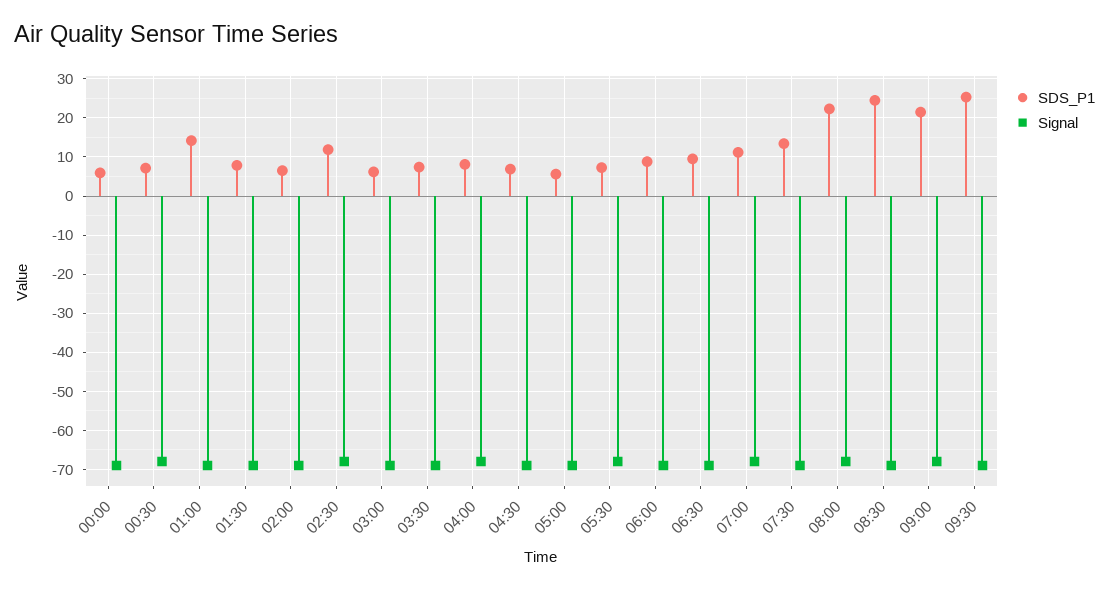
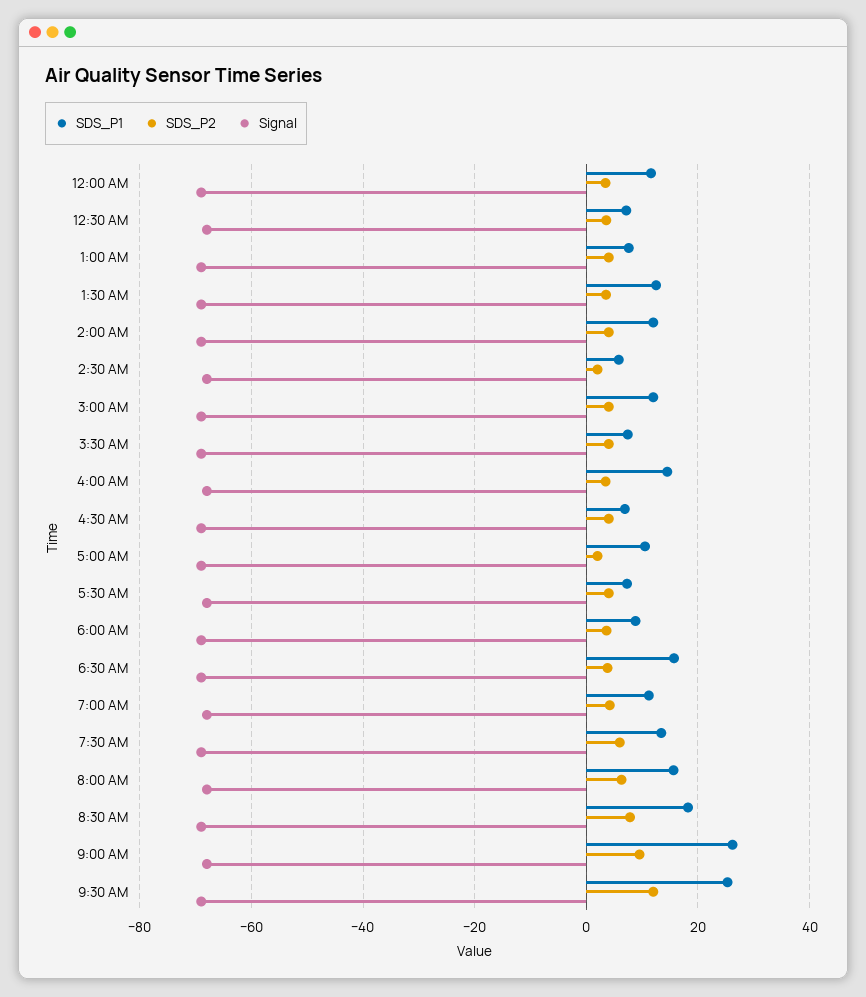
  {
    "SDS_P1": {
-     "00:00": 6,
+     "00:00": 12,
      "00:30": 8,
-     "01:00": 14,
+     "01:00": 8,
-     "01:30": 8,
+     "01:30": 12,
-     "02:00": 6,
+     "02:00": 12,
-     "02:30": 12,
+     "02:30": 6,
-     "03:00": 6,
+     "03:00": 12,
      "03:30": 8,
-     "04:00": 8,
+     "04:00": 14,
      "04:30": 6,
-     "05:00": 6,
+     "05:00": 10,
      "05:30": 8,
      "06:00": 8,
-     "06:30": 10,
+     "06:30": 16,
      "07:00": 12,
      "07:30": 14,
-     "08:00": 22,
+     "08:00": 16,
-     "08:30": 24,
+     "08:30": 18,
-     "09:00": 22,
+     "09:00": 26,
      "09:30": 26
    },
    "Signal": {
      "00:00": -70,
      "00:30": -68,
      "01:00": -70,
      "01:30": -70,
      "02:00": -70,
      "02:30": -68,
      "03:00": -70,
      "03:30": -70,
      "04:00": -68,
      "04:30": -70,
      "05:00": -70,
      "05:30": -68,
      "06:00": -70,
      "06:30": -70,
      "07:00": -68,
      "07:30": -70,
      "08:00": -68,
      "08:30": -70,
      "09:00": -68,
      "09:30": -70
-   }
+   },
+   "SDS_P2": {
+     "00:00": 4,
+     "00:30": 4,
+     "01:00": 4,
+     "01:30": 4,
+     "02:00": 4,
+     "02:30": 2,
+     "03:00": 4,
+     "03:30": 4,
+     "04:00": 4,
+     "04:30": 4,
+     "05:00": 2,
+     "05:30": 4,
+     "06:00": 4,
+     "06:30": 4,
+     "07:00": 4,
+     "07:30": 6,
+     "08:00": 6,
+     "08:30": 8,
+     "09:00": 10,
+     "09:30": 12
+   }
  }

